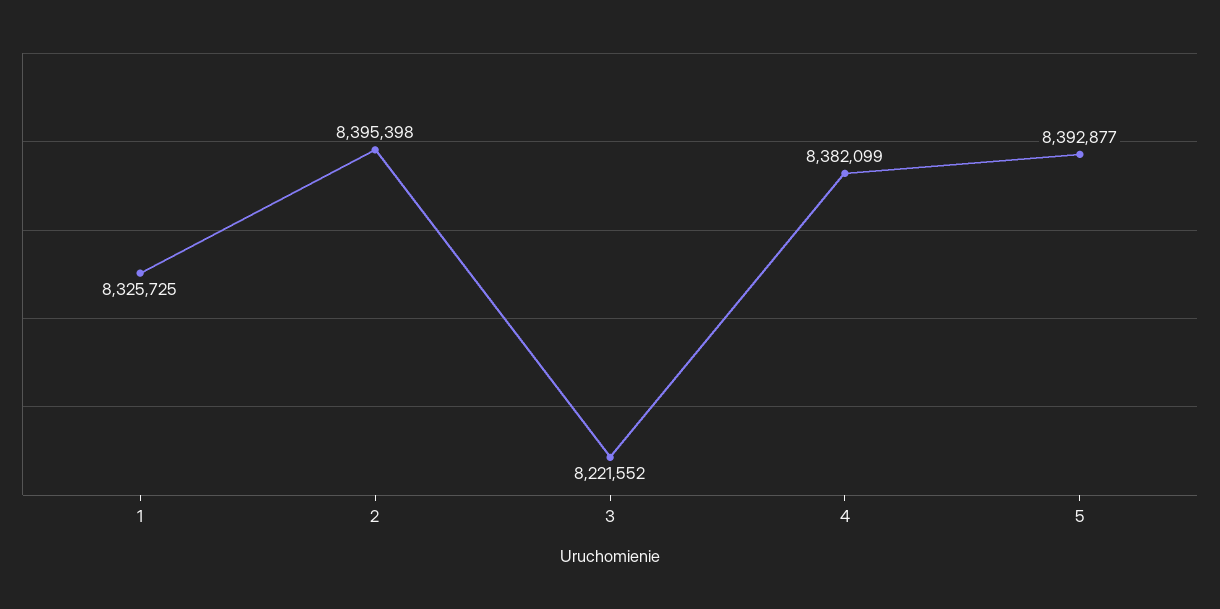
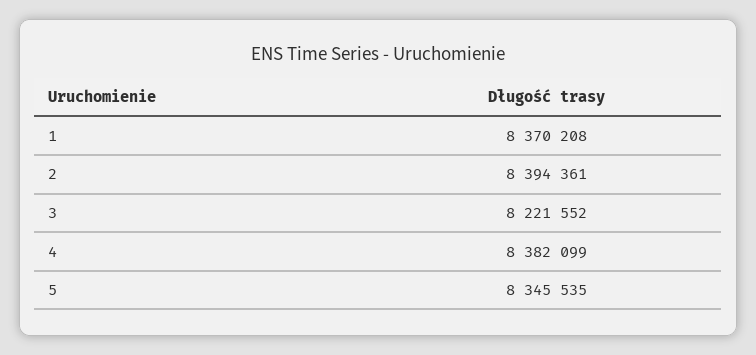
  {
-   "1": 8325725,
+   "1": 8370208,
-   "2": 8395398,
+   "2": 8394361,
    "3": 8221552,
    "4": 8382099,
-   "5": 8392877
+   "5": 8345535
  }

